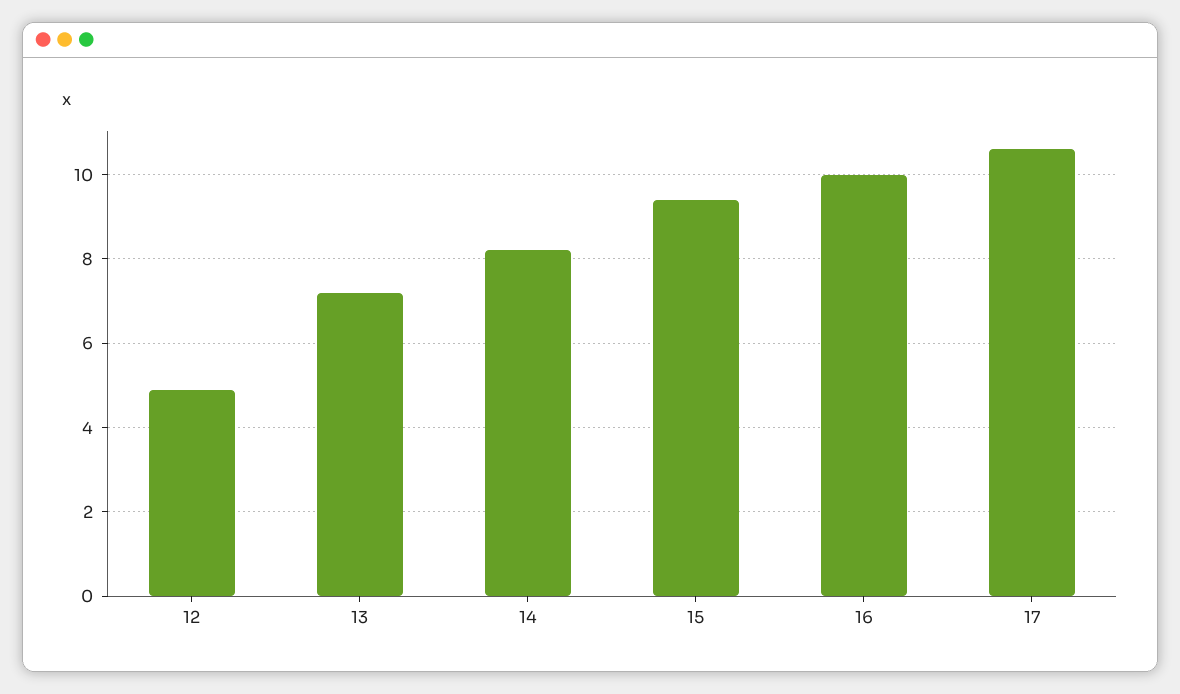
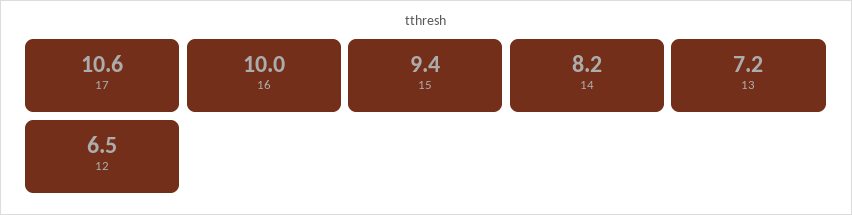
  {
-   "12": 5,
+   "12": 6.5,
    "13": 7.2,
    "14": 8.2,
    "15": 9.4,
    "16": 10,
    "17": 10.6
  }

